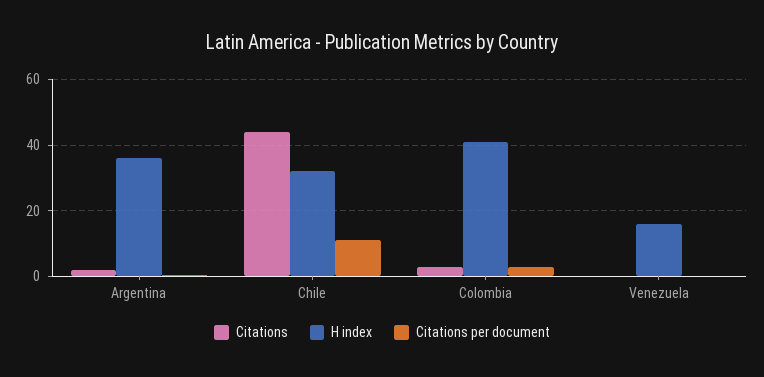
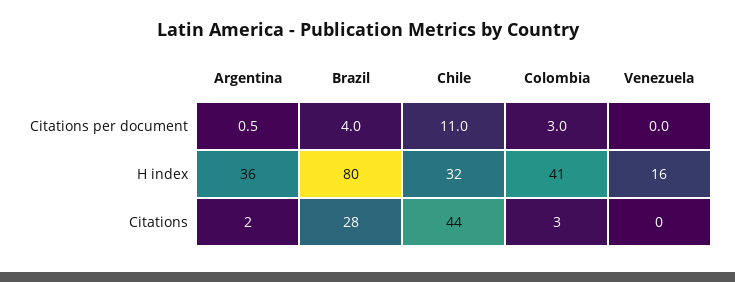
  {
    "Citations": {
      "Argentina": 2,
      "Chile": 44,
      "Colombia": 3,
-     "Venezuela": 0
+     "Venezuela": 0,
+     "Brazil": 28
    },
    "H index": {
      "Argentina": 36,
      "Chile": 32,
      "Colombia": 41,
-     "Venezuela": 16
+     "Venezuela": 16,
+     "Brazil": 80
    },
    "Citations per document": {
      "Argentina": 0.5,
      "Chile": 11,
      "Colombia": 3,
-     "Venezuela": 0
+     "Venezuela": 0,
+     "Brazil": 4
    }
  }

